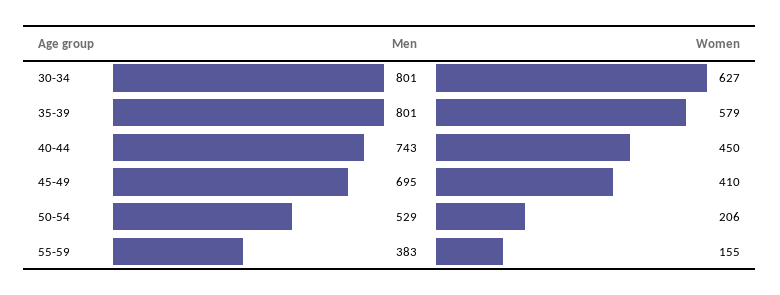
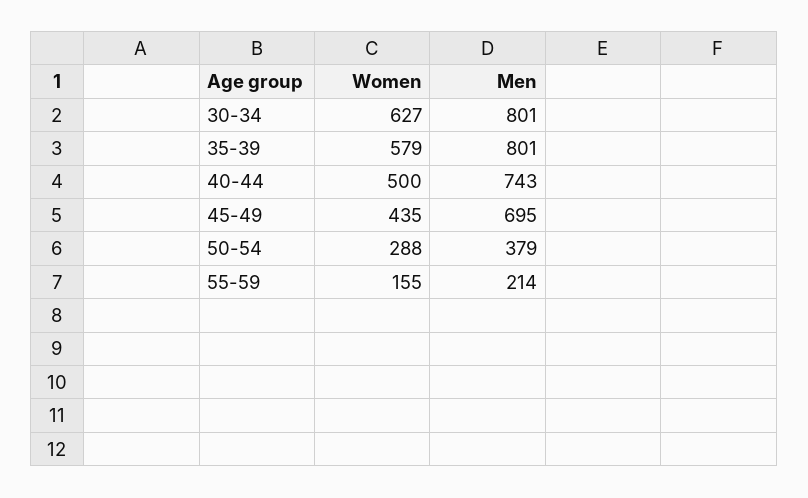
  {
    "Men": {
      "30-34": 801,
      "35-39": 801,
      "40-44": 743,
      "45-49": 695,
-     "50-54": 529,
+     "50-54": 379,
-     "55-59": 383
+     "55-59": 214
    },
    "Women": {
      "30-34": 627,
      "35-39": 579,
-     "40-44": 450,
+     "40-44": 500,
-     "45-49": 410,
+     "45-49": 435,
-     "50-54": 206,
+     "50-54": 288,
      "55-59": 155
    }
  }

